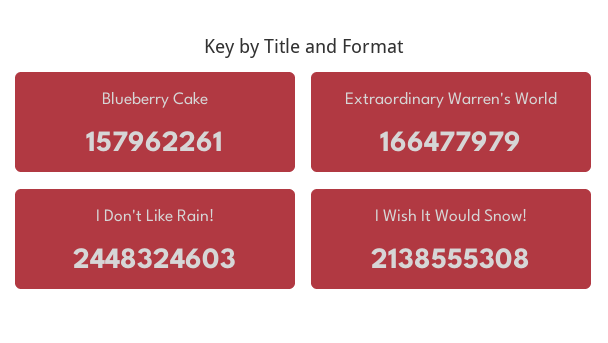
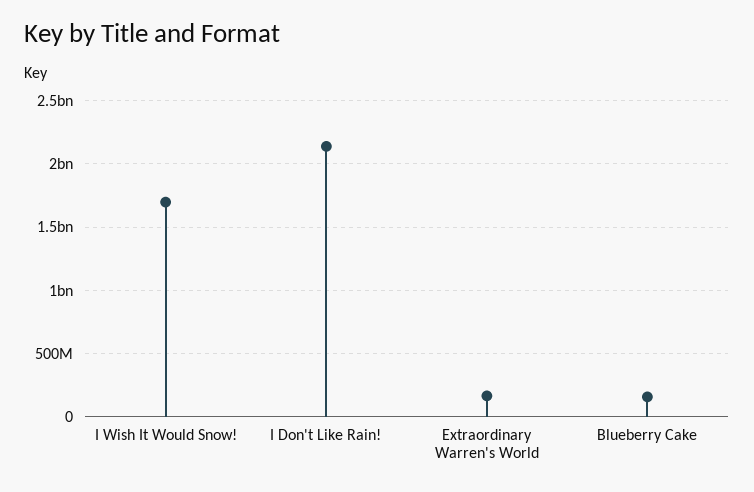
  {
    "Blueberry Cake": 157962261,
    "Extraordinary Warren's World": 166477979,
-   "I Don't Like Rain!": 2448324603,
+   "I Don't Like Rain!": 2150000000,
-   "I Wish It Would Snow!": 2138555308
+   "I Wish It Would Snow!": 1700000000
  }

